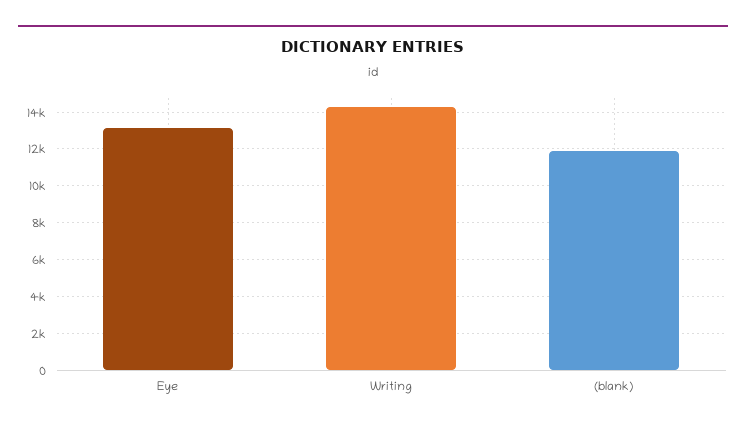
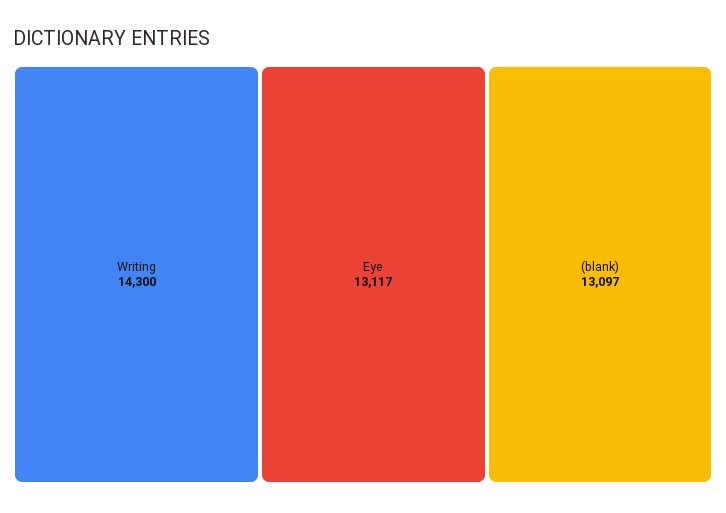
  {
    "Eye": 13117,
    "Writing": 14300,
-   "(blank)": 12000
+   "(blank)": 13097
  }

